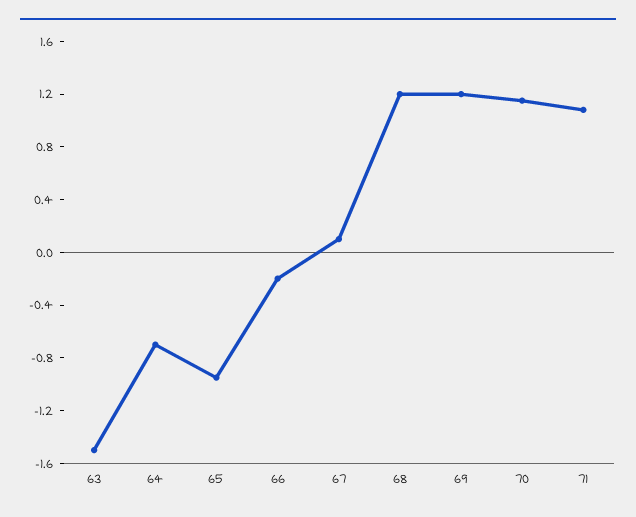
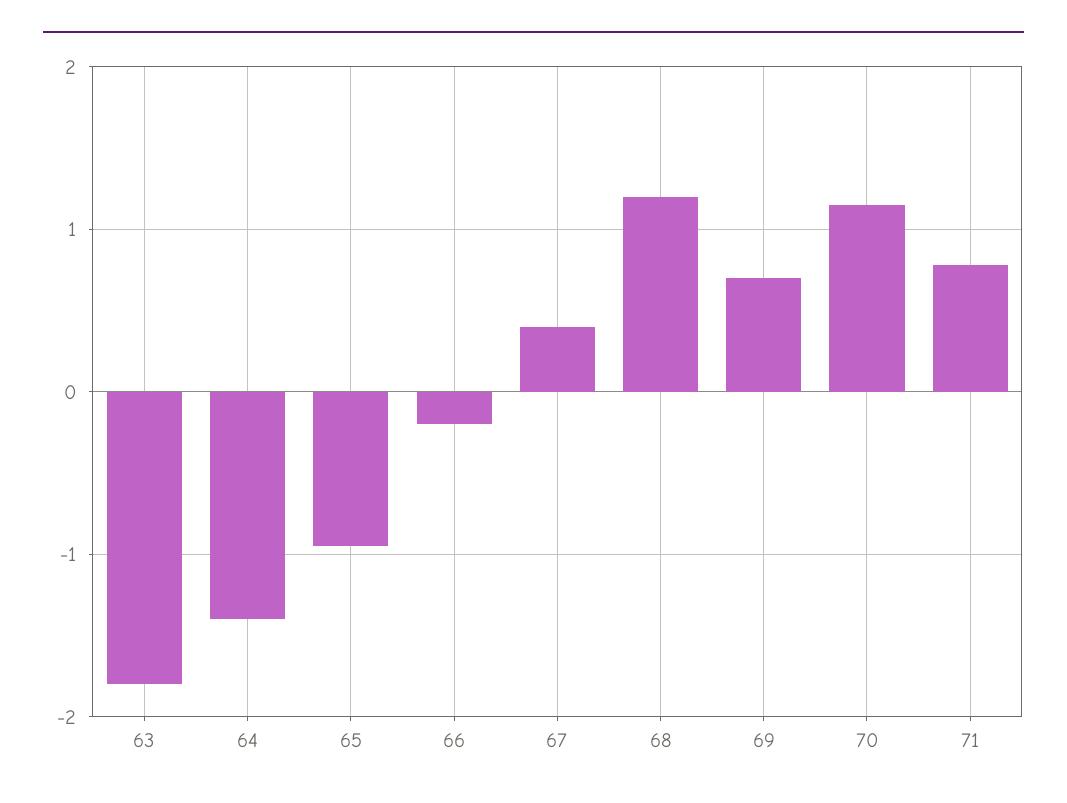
  {
-   "63": -1.5,
+   "63": -1.8,
-   "64": -0.7,
+   "64": -1.4,
    "65": -1,
    "66": -0.2,
-   "67": 0.1,
+   "67": 0.4,
    "68": 1.2,
-   "69": 1.2,
+   "69": 0.7,
    "70": 1.2,
-   "71": 1.1
+   "71": 0.8
  }

